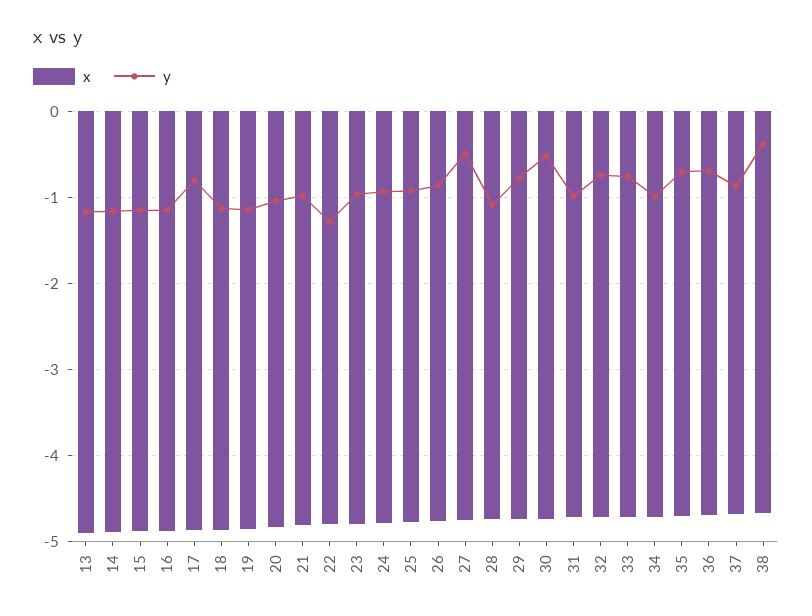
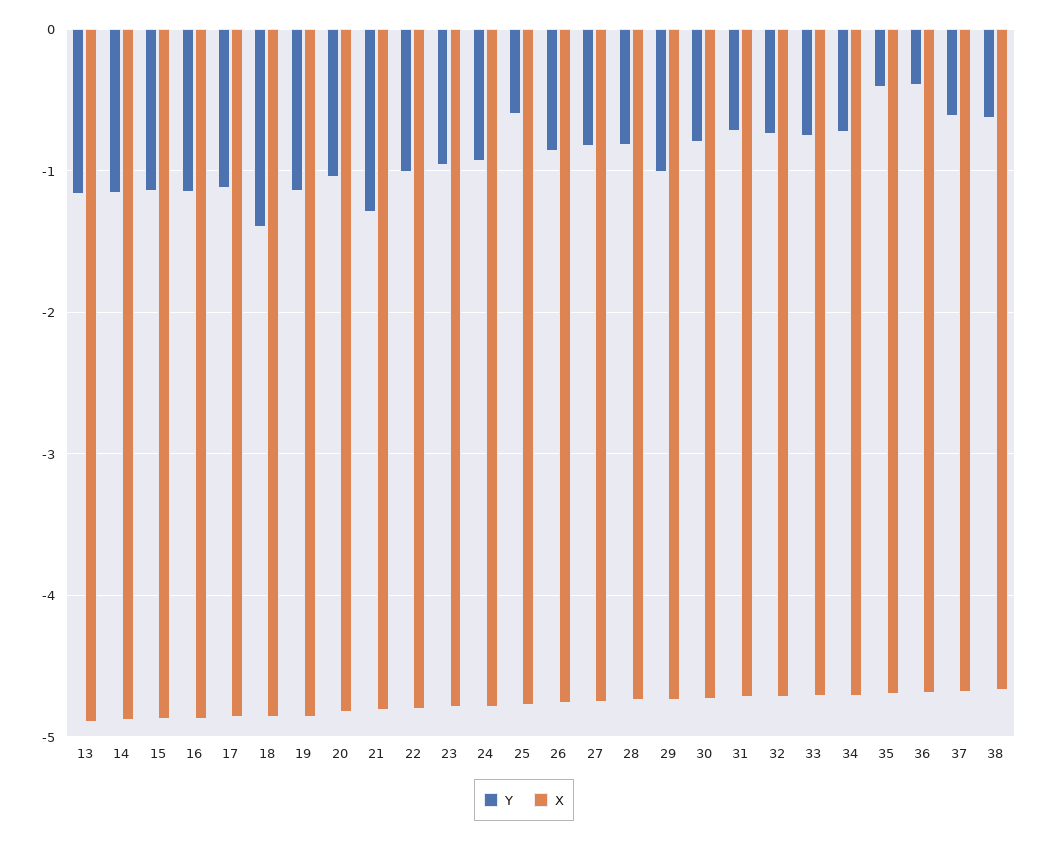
  {
    "x": {
      "13": -4.9,
      "14": -4.9,
      "15": -4.9,
      "16": -4.9,
      "17": -4.9,
      "18": -4.9,
      "19": -4.9,
      "20": -4.8,
      "21": -4.8,
      "22": -4.8,
      "23": -4.8,
      "24": -4.8,
      "25": -4.8,
      "26": -4.8,
      "27": -4.8,
      "28": -4.7,
      "29": -4.7,
      "30": -4.7,
      "31": -4.7,
      "32": -4.7,
      "33": -4.7,
      "34": -4.7,
      "35": -4.7,
      "36": -4.7,
      "37": -4.7,
      "38": -4.7
    },
    "y": {
      "13": -1.2,
      "14": -1.2,
      "15": -1.1,
      "16": -1.1,
-     "17": -0.8,
+     "17": -1.1,
-     "18": -1.1,
+     "18": -1.4,
      "19": -1.1,
      "20": -1,
-     "21": -1,
+     "21": -1.3,
-     "22": -1.3,
+     "22": -1,
      "23": -1,
      "24": -0.9,
-     "25": -0.9,
+     "25": -0.6,
      "26": -0.9,
-     "27": -0.5,
+     "27": -0.8,
-     "28": -1.1,
+     "28": -0.8,
-     "29": -0.8,
+     "29": -1,
-     "30": -0.5,
+     "30": -0.8,
-     "31": -1,
+     "31": -0.7,
      "32": -0.7,
      "33": -0.8,
-     "34": -1,
+     "34": -0.7,
-     "35": -0.7,
+     "35": -0.4,
-     "36": -0.7,
+     "36": -0.4,
-     "37": -0.9,
+     "37": -0.6,
-     "38": -0.4
+     "38": -0.6
    }
  }

